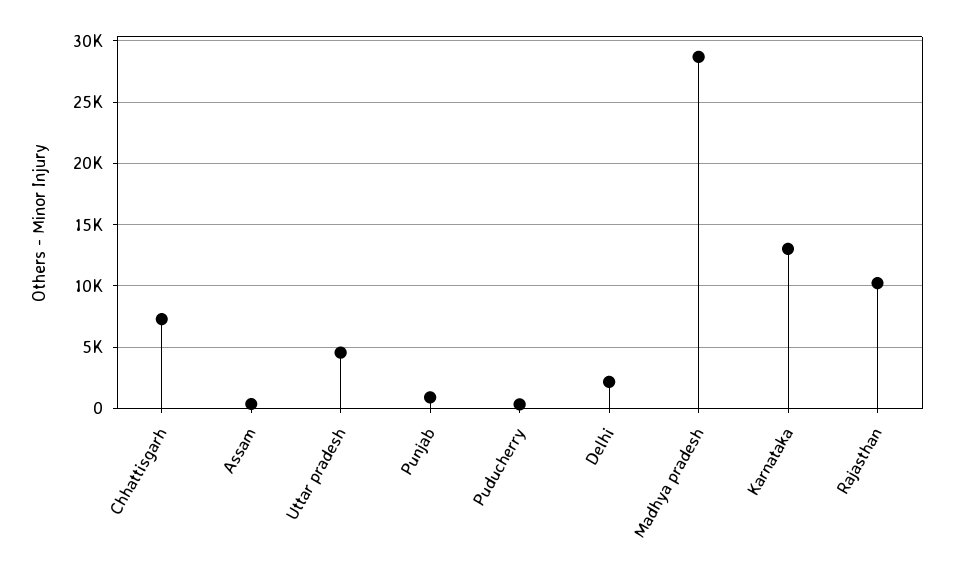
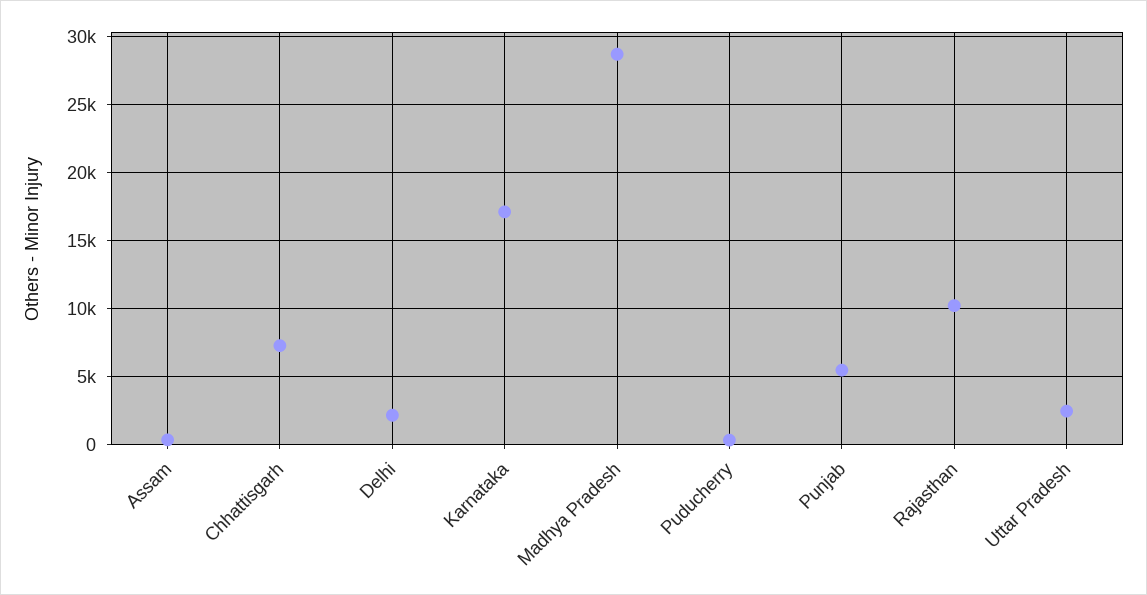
  {
    "Chhattisgarh": 7500,
    "Assam": 500,
-   "Uttar pradesh": 4500,
+   "Uttar pradesh": 2500,
-   "Punjab": 1000,
+   "Punjab": 5500,
    "Puducherry": 500,
    "Delhi": 2000,
    "Madhya pradesh": 28500,
-   "Karnataka": 13000,
+   "Karnataka": 17000,
    "Rajasthan": 10000
  }

